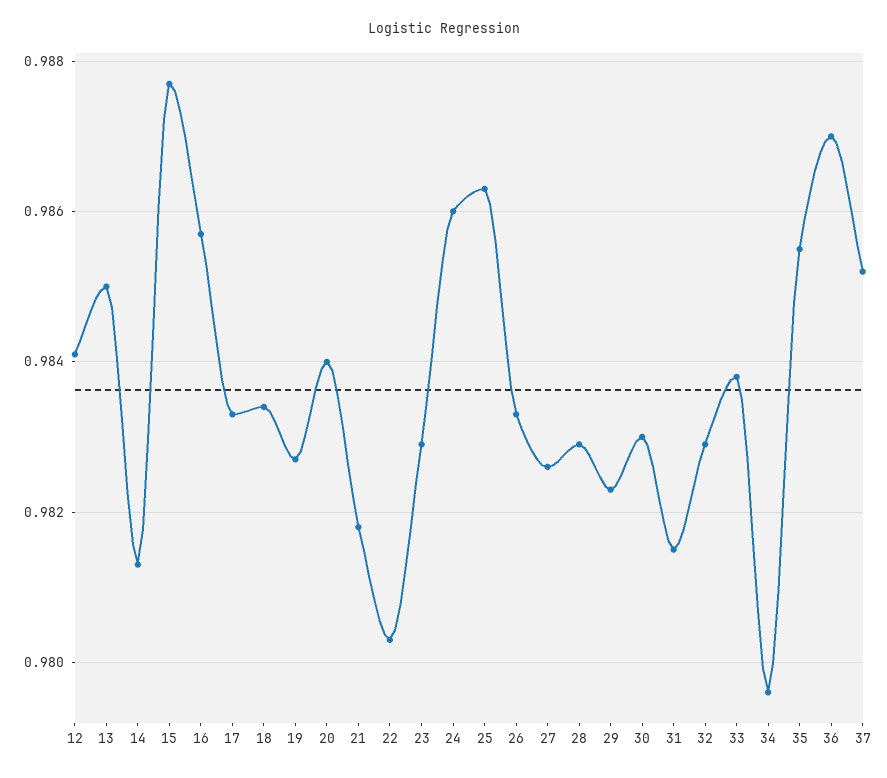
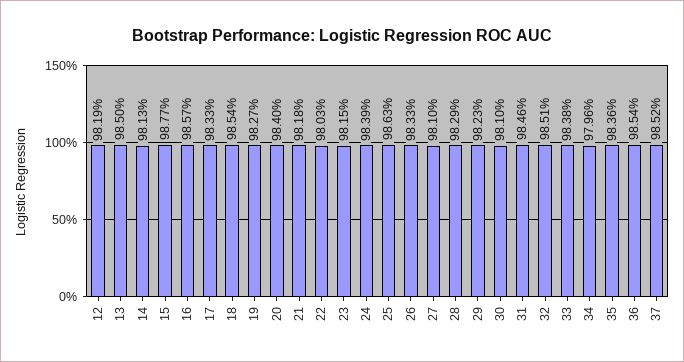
  {
-   "12": 0.984,
+   "12": 0.9819,
    "13": 0.985,
    "14": 0.9813,
    "15": 0.9877,
    "16": 0.9857,
    "17": 0.9833,
-   "18": 0.9835,
+   "18": 0.9854,
    "19": 0.9827,
    "20": 0.984,
    "21": 0.9818,
    "22": 0.9803,
-   "23": 0.983,
+   "23": 0.9815,
-   "24": 0.986,
+   "24": 0.9839,
    "25": 0.9863,
    "26": 0.9833,
-   "27": 0.9825,
+   "27": 0.981,
    "28": 0.9829,
    "29": 0.9823,
-   "30": 0.983,
+   "30": 0.981,
-   "31": 0.9815,
+   "31": 0.9846,
-   "32": 0.983,
+   "32": 0.9851,
    "33": 0.9838,
    "34": 0.9796,
-   "35": 0.9855,
+   "35": 0.9836,
-   "36": 0.987,
+   "36": 0.9854,
    "37": 0.9852
  }

